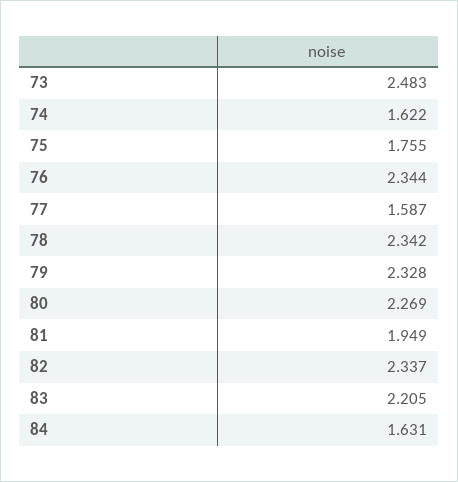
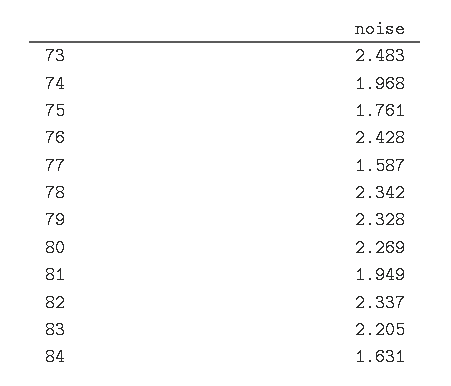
  {
    "73": 2.483,
-   "74": 1.622,
+   "74": 1.968,
-   "75": 1.755,
+   "75": 1.761,
-   "76": 2.344,
+   "76": 2.428,
    "77": 1.587,
    "78": 2.342,
    "79": 2.328,
    "80": 2.269,
    "81": 1.949,
    "82": 2.337,
    "83": 2.205,
    "84": 1.631
  }

